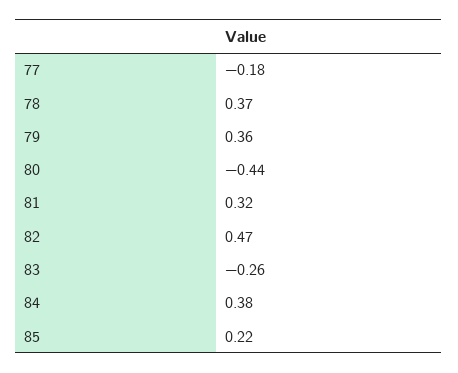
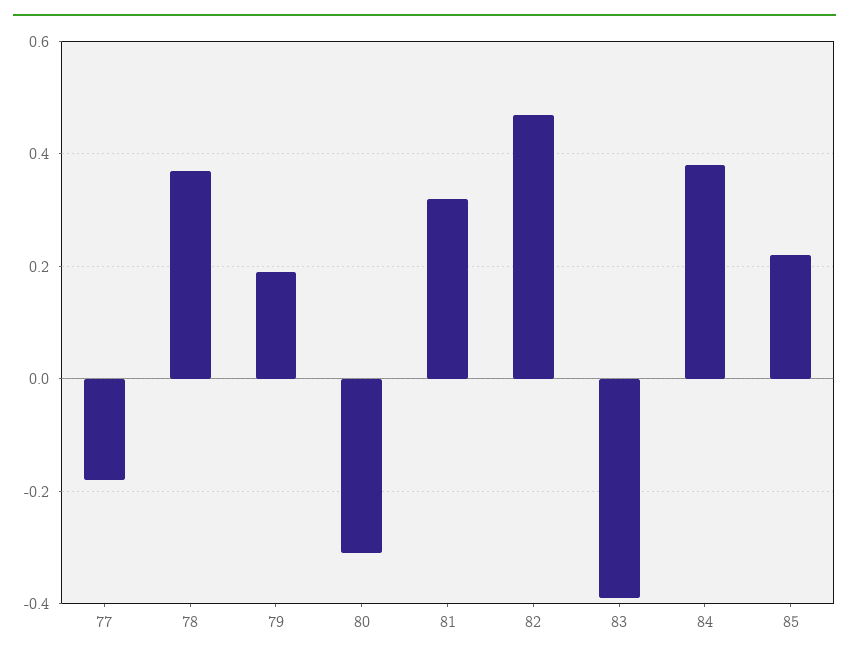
  {
    "77": -0.18,
    "78": 0.37,
-   "79": 0.36,
+   "79": 0.2,
-   "80": -0.44,
+   "80": -0.3,
    "81": 0.32,
    "82": 0.47,
-   "83": -0.26,
+   "83": -0.4,
    "84": 0.38,
    "85": 0.22
  }

